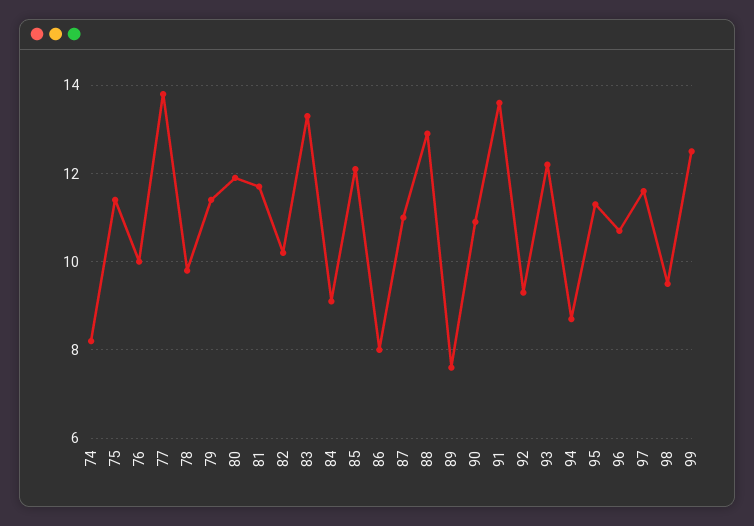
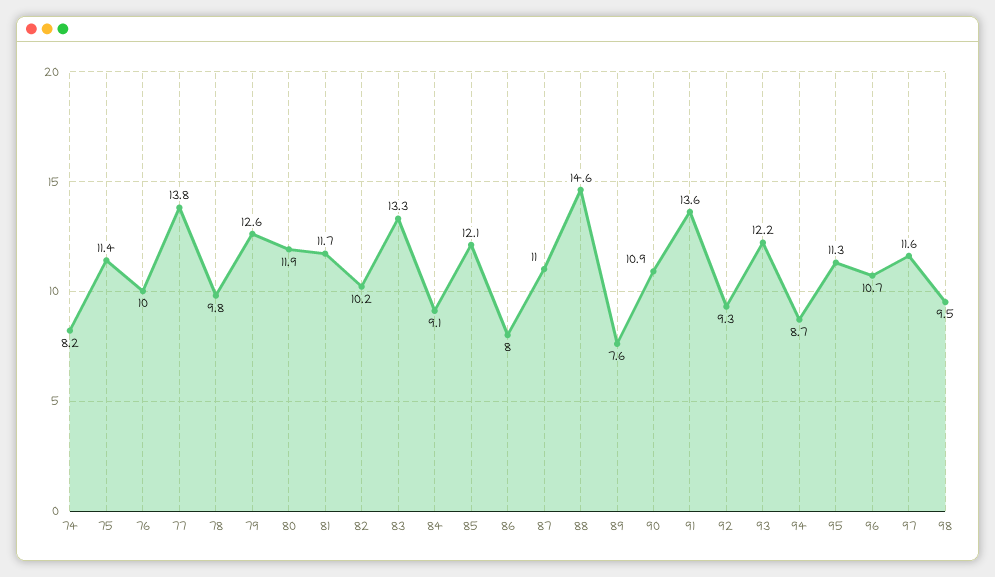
  {
    "74": 8.2,
    "75": 11.4,
    "76": 10,
    "77": 13.8,
    "78": 9.8,
-   "79": 11.5,
+   "79": 12.6,
    "80": 11.9,
    "81": 11.7,
    "82": 10.2,
    "83": 13.3,
    "84": 9.1,
    "85": 12.1,
    "86": 8,
    "87": 11,
-   "88": 13,
+   "88": 14.6,
    "89": 7.6,
    "90": 10.9,
    "91": 13.6,
    "92": 9.3,
    "93": 12.2,
    "94": 8.7,
    "95": 11.3,
    "96": 10.7,
    "97": 11.6,
-   "98": 9.5,
+   "98": 9.5
-   "99": 12.5
  }

